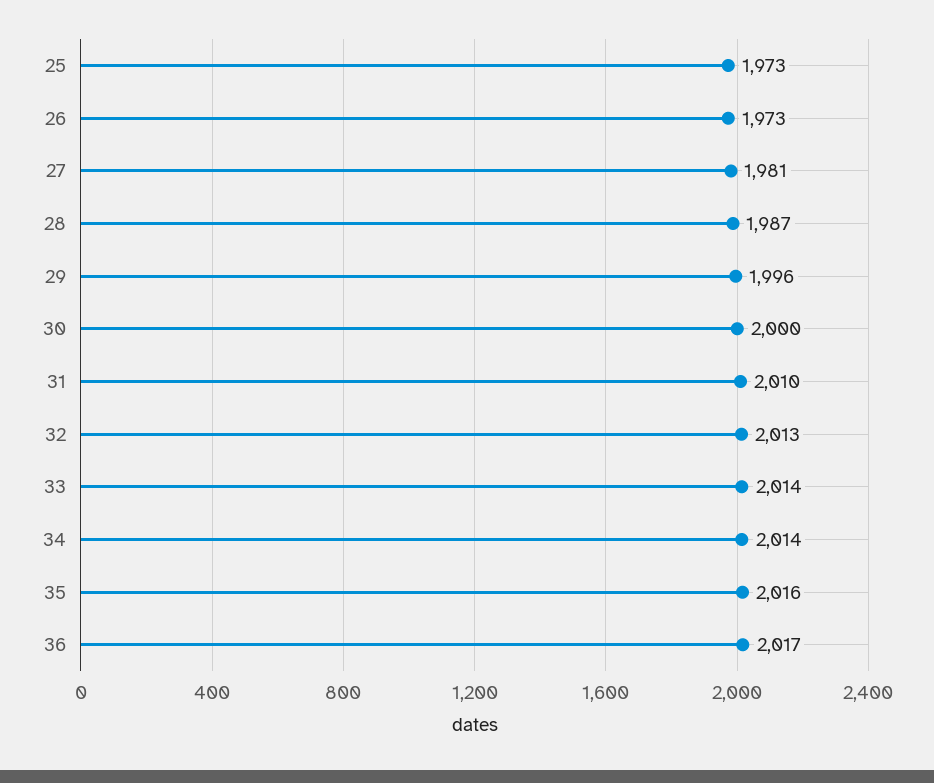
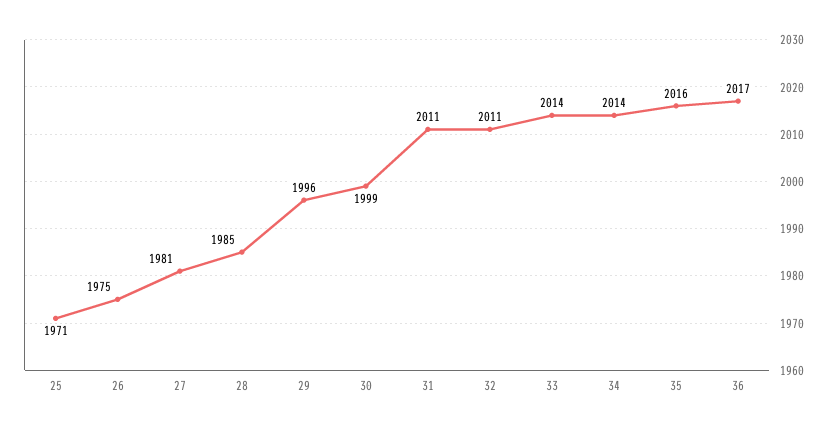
  {
-   "25": 1973,
+   "25": 1971,
-   "26": 1973,
+   "26": 1975,
    "27": 1981,
-   "28": 1987,
+   "28": 1985,
    "29": 1996,
-   "30": 2000,
+   "30": 1999,
-   "31": 2010,
+   "31": 2011,
-   "32": 2013,
+   "32": 2011,
    "33": 2014,
    "34": 2014,
    "35": 2016,
    "36": 2017
  }

